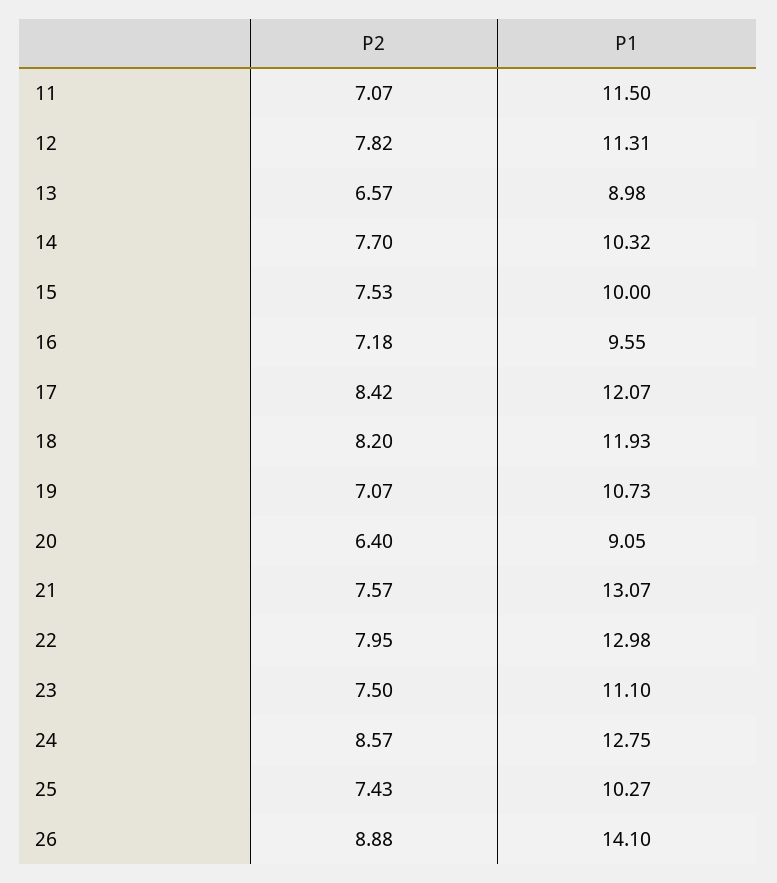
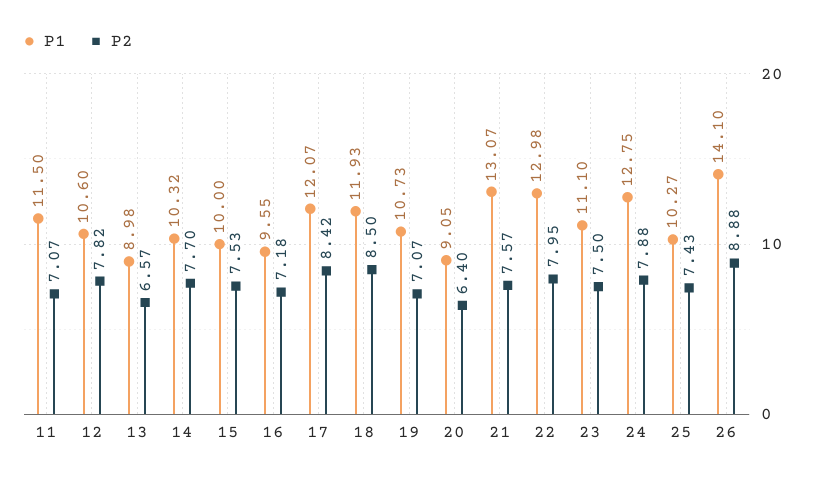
  {
    "P2": {
      "11": 7.07,
      "12": 7.82,
      "13": 6.57,
      "14": 7.7,
      "15": 7.53,
      "16": 7.18,
      "17": 8.42,
-     "18": 8.2,
+     "18": 8.5,
      "19": 7.07,
      "20": 6.4,
      "21": 7.57,
      "22": 7.95,
      "23": 7.5,
-     "24": 8.57,
+     "24": 7.88,
      "25": 7.43,
      "26": 8.88
    },
    "P1": {
      "11": 11.5,
-     "12": 11.31,
+     "12": 10.6,
      "13": 8.98,
      "14": 10.32,
      "15": 10,
      "16": 9.55,
      "17": 12.07,
      "18": 11.93,
      "19": 10.73,
      "20": 9.05,
      "21": 13.07,
      "22": 12.98,
      "23": 11.1,
      "24": 12.75,
      "25": 10.27,
      "26": 14.1
    }
  }

